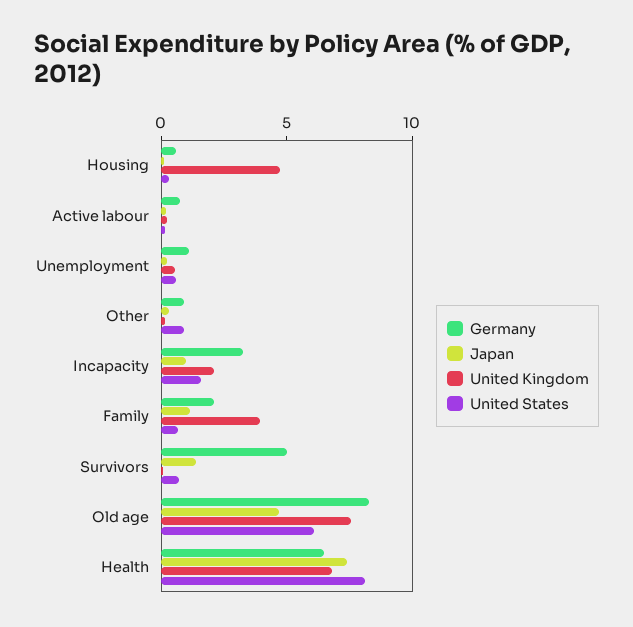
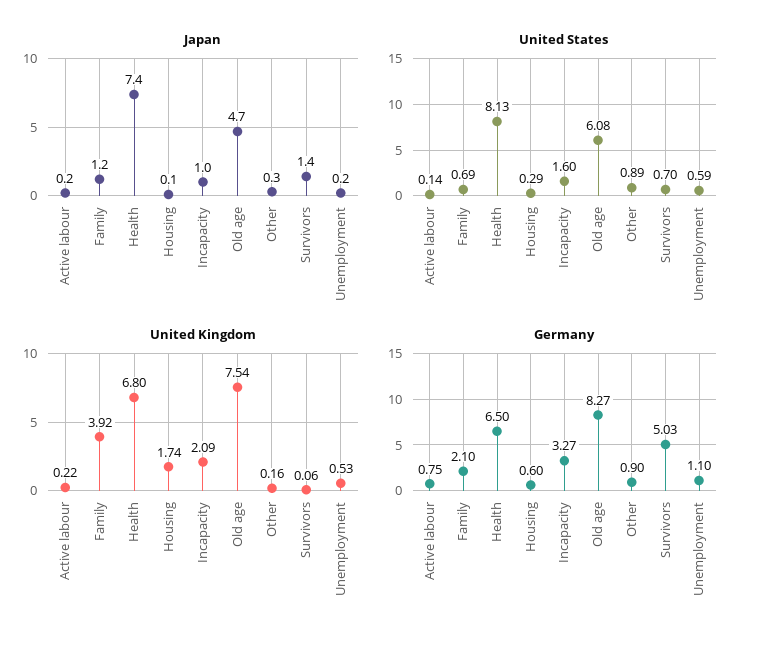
  {
    "Germany": {
      "Housing": 0.6,
      "Active labour": 0.75,
      "Unemployment": 1.1,
      "Other": 0.9,
      "Incapacity": 3.27,
      "Family": 2.1,
      "Survivors": 5.03,
      "Old age": 8.27,
      "Health": 6.5
    },
    "Japan": {
      "Housing": 0.1,
      "Active labour": 0.2,
      "Unemployment": 0.2,
      "Other": 0.3,
      "Incapacity": 1,
      "Family": 1.2,
      "Survivors": 1.4,
      "Old age": 4.7,
      "Health": 7.4
    },
    "United Kingdom": {
-     "Housing": 5,
+     "Housing": 1.74,
      "Active labour": 0.22,
      "Unemployment": 0.53,
      "Other": 0.16,
      "Incapacity": 2.09,
      "Family": 3.92,
      "Survivors": 0.06,
      "Old age": 7.54,
      "Health": 6.8
    },
    "United States": {
      "Housing": 0.29,
      "Active labour": 0.14,
      "Unemployment": 0.59,
      "Other": 0.89,
      "Incapacity": 1.6,
      "Family": 0.69,
      "Survivors": 0.7,
      "Old age": 6.08,
      "Health": 8.13
    }
  }

